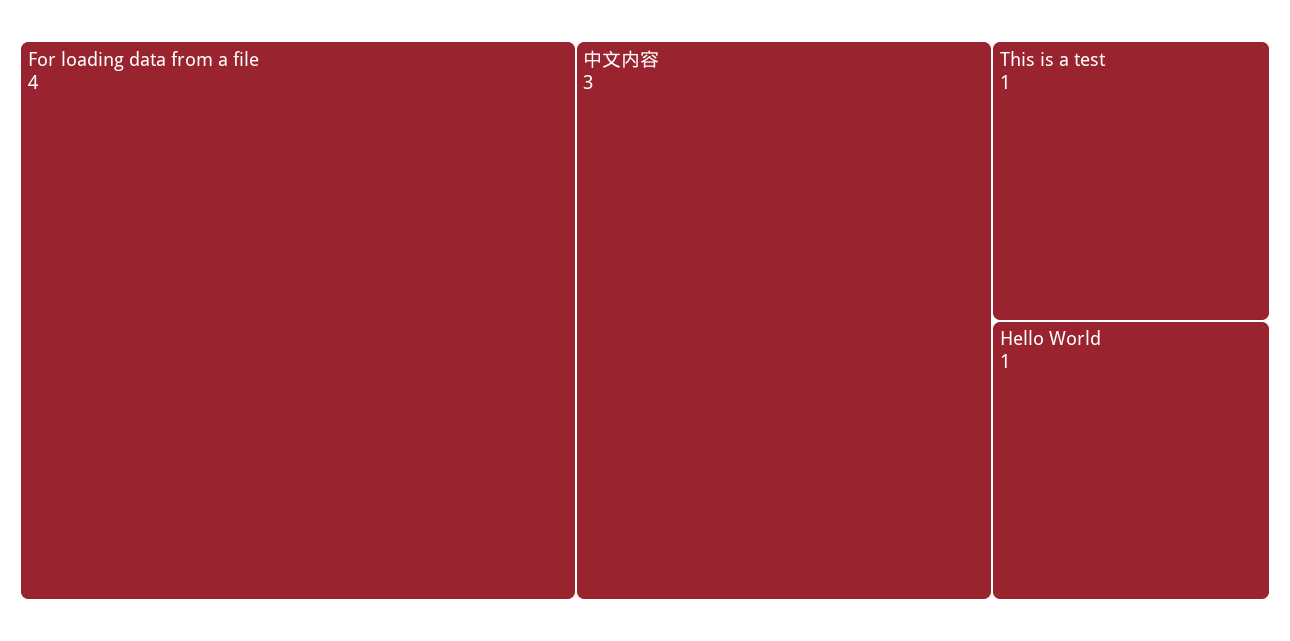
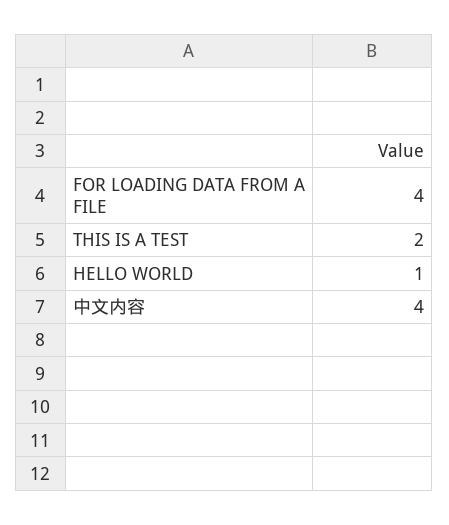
  {
    "For loading data from a file": 4,
-   "中文内容": 3,
+   "中文内容": 4,
-   "This is a test": 1,
+   "This is a test": 2,
    "Hello World": 1
  }

